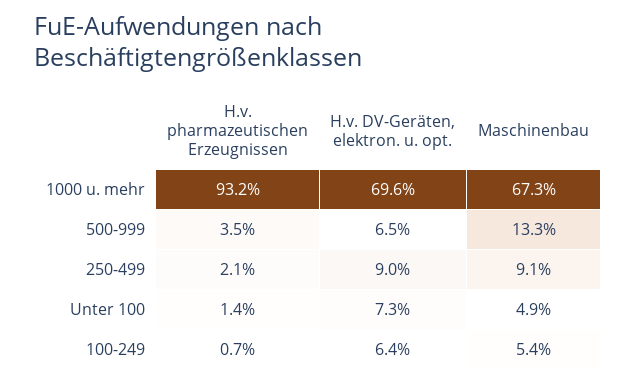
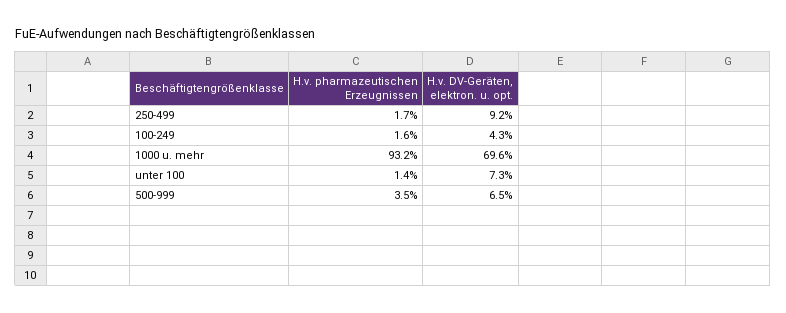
  {
    "H.v. pharmazeutischen Erzeugnissen": {
      "1000 u. mehr": 93.2,
      "500-999": 3.5,
-     "250-499": 2.1,
+     "250-499": 1.7,
      "Unter 100": 1.4,
-     "100-249": 0.7
+     "100-249": 1.6
    },
    "H.v. DV-Geräten, elektron. u. opt.": {
      "1000 u. mehr": 69.6,
      "500-999": 6.5,
-     "250-499": 9,
+     "250-499": 9.2,
      "Unter 100": 7.3,
-     "100-249": 6.4
+     "100-249": 4.3
-   },
+   }
-   "Maschinenbau": {
-     "1000 u. mehr": 67.3,
-     "500-999": 13.3,
-     "250-499": 9.1,
-     "Unter 100": 4.9,
-     "100-249": 5.4
-   }
  }

